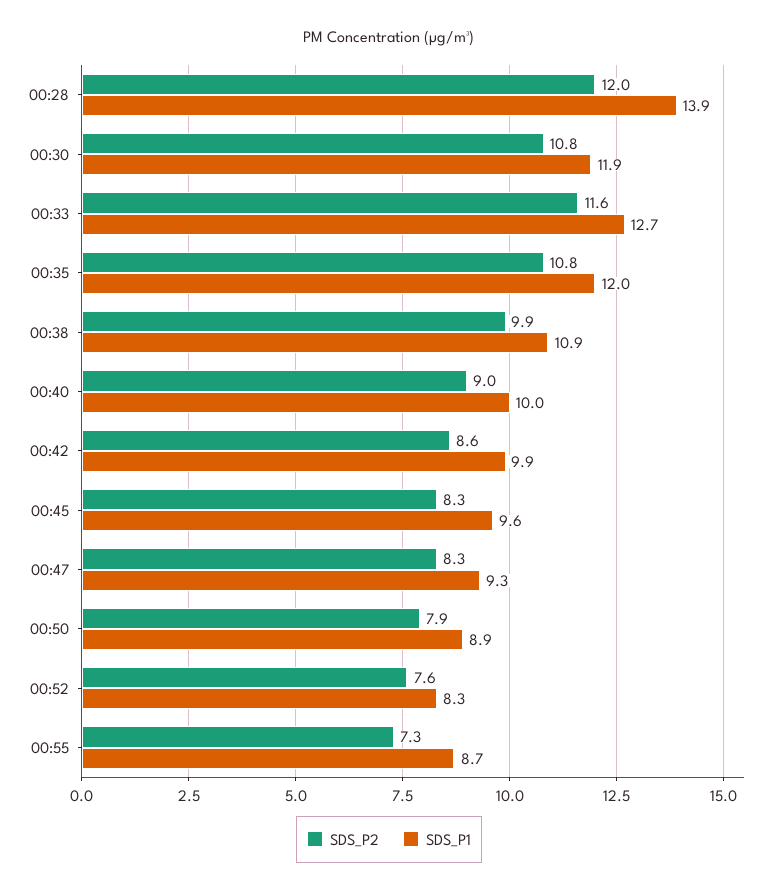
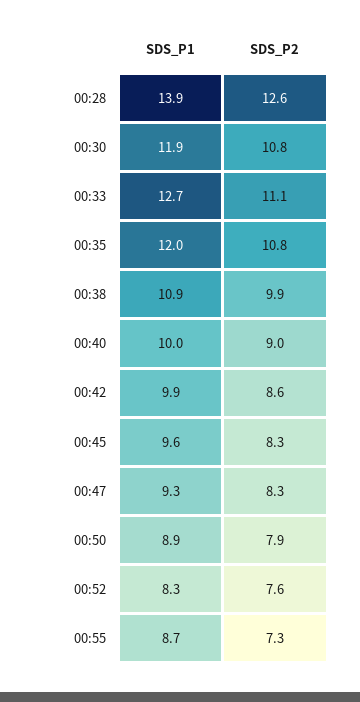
  {
    "SDS_P2": {
-     "00:28": 12,
+     "00:28": 12.6,
      "00:30": 10.8,
-     "00:33": 11.6,
+     "00:33": 11.1,
      "00:35": 10.8,
      "00:38": 9.9,
      "00:40": 9,
      "00:42": 8.6,
      "00:45": 8.3,
      "00:47": 8.3,
      "00:50": 7.9,
      "00:52": 7.6,
      "00:55": 7.3
    },
    "SDS_P1": {
      "00:28": 13.9,
      "00:30": 11.9,
      "00:33": 12.7,
      "00:35": 12,
      "00:38": 10.9,
      "00:40": 10,
      "00:42": 9.9,
      "00:45": 9.6,
      "00:47": 9.3,
      "00:50": 8.9,
      "00:52": 8.3,
      "00:55": 8.7
    }
  }

